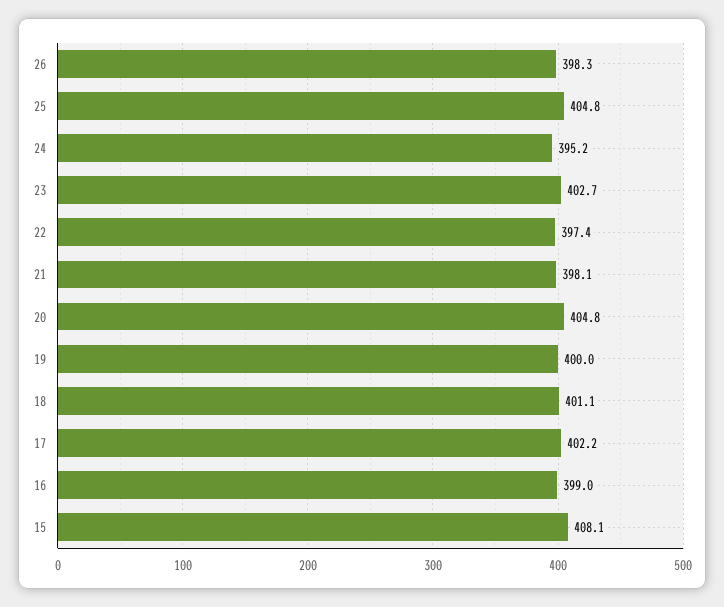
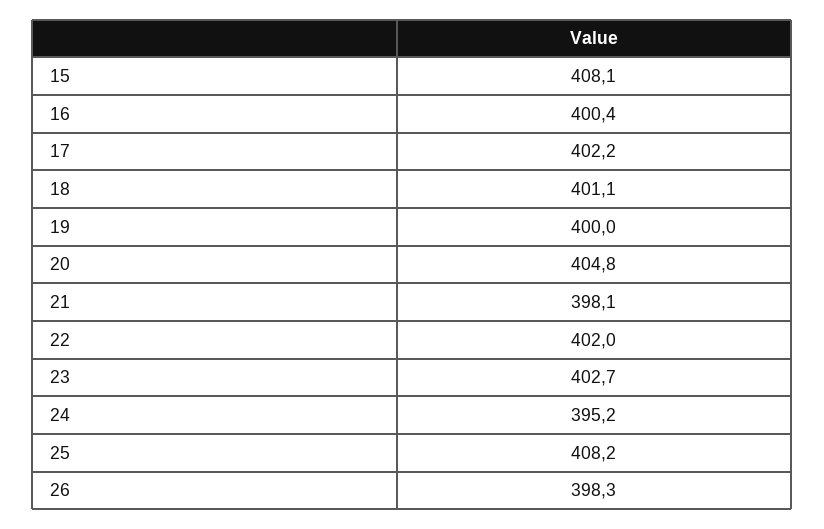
  {
    "26": 398.3,
-   "25": 404.8,
+   "25": 408.2,
    "24": 395.2,
    "23": 402.7,
-   "22": 397.4,
+   "22": 402,
    "21": 398.1,
    "20": 404.8,
    "19": 400,
    "18": 401.1,
    "17": 402.2,
-   "16": 399,
+   "16": 400.4,
    "15": 408.1
  }

